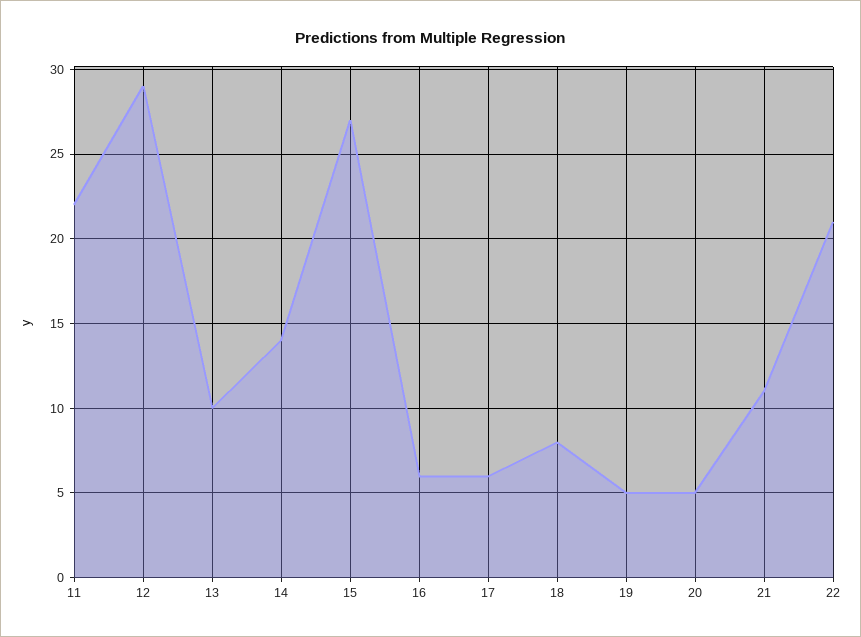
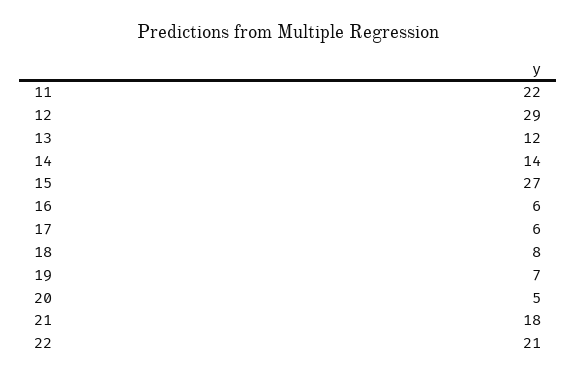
  {
    "11": 22,
    "12": 29,
-   "13": 10,
+   "13": 12,
    "14": 14,
    "15": 27,
    "16": 6,
    "17": 6,
    "18": 8,
-   "19": 5,
+   "19": 7,
    "20": 5,
-   "21": 11,
+   "21": 18,
    "22": 21
  }

